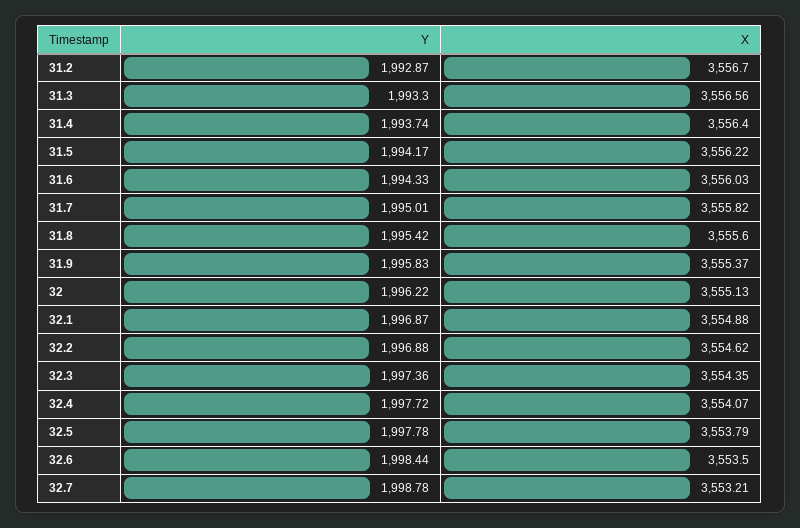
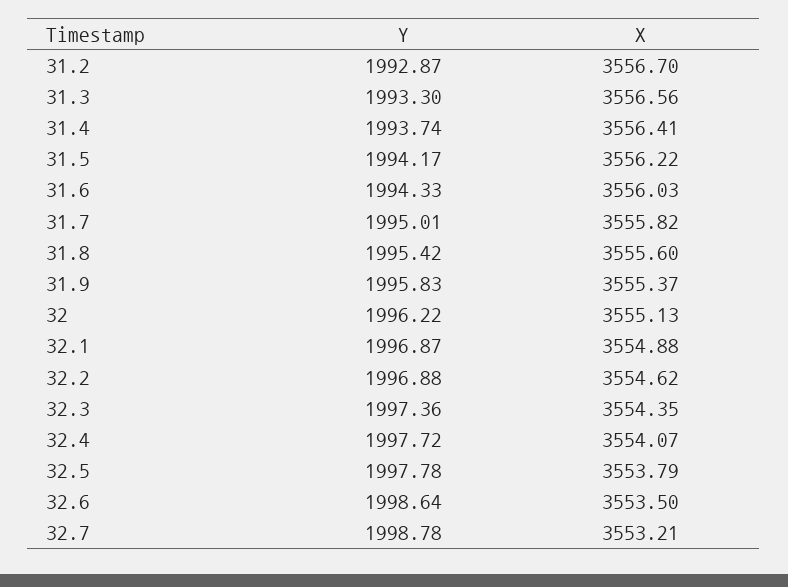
  {
    "Y": {
      "31.2": 1992.87,
      "31.3": 1993.3,
      "31.4": 1993.74,
      "31.5": 1994.17,
      "31.6": 1994.33,
      "31.7": 1995.01,
      "31.8": 1995.42,
      "31.9": 1995.83,
      "32": 1996.22,
      "32.1": 1996.87,
      "32.2": 1996.88,
      "32.3": 1997.36,
      "32.4": 1997.72,
      "32.5": 1997.78,
-     "32.6": 1998.44,
+     "32.6": 1998.64,
      "32.7": 1998.78
    },
    "X": {
      "31.2": 3556.7,
      "31.3": 3556.56,
-     "31.4": 3556.4,
+     "31.4": 3556.41,
      "31.5": 3556.22,
      "31.6": 3556.03,
      "31.7": 3555.82,
      "31.8": 3555.6,
      "31.9": 3555.37,
      "32": 3555.13,
      "32.1": 3554.88,
      "32.2": 3554.62,
      "32.3": 3554.35,
      "32.4": 3554.07,
      "32.5": 3553.79,
      "32.6": 3553.5,
      "32.7": 3553.21
    }
  }

